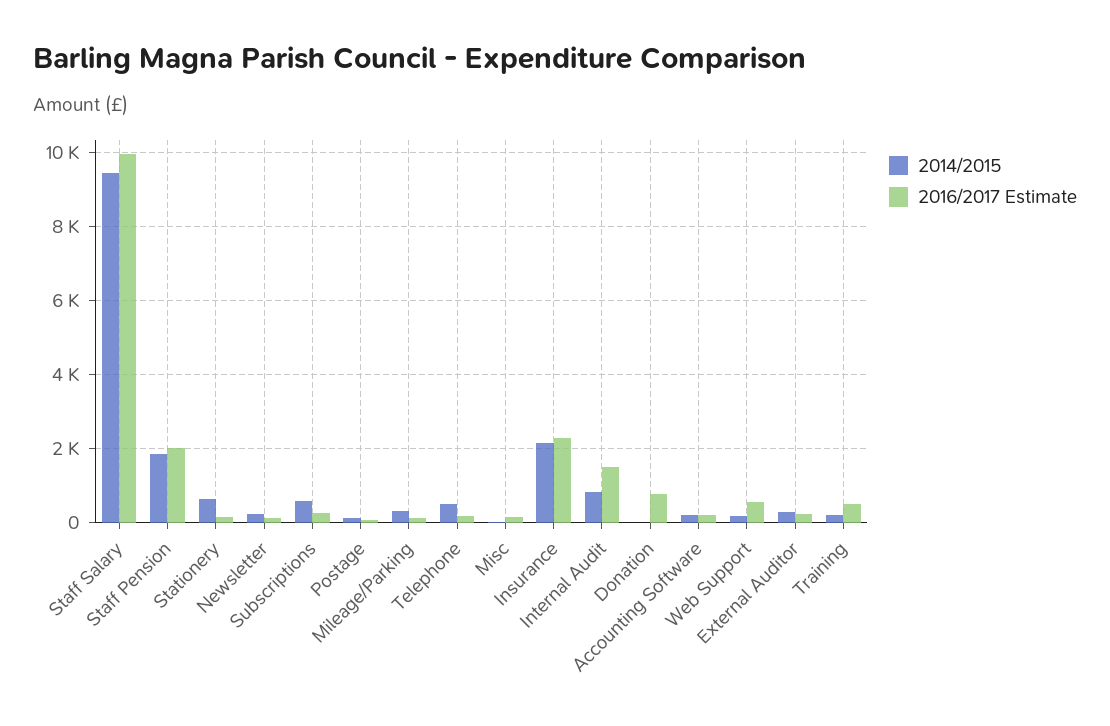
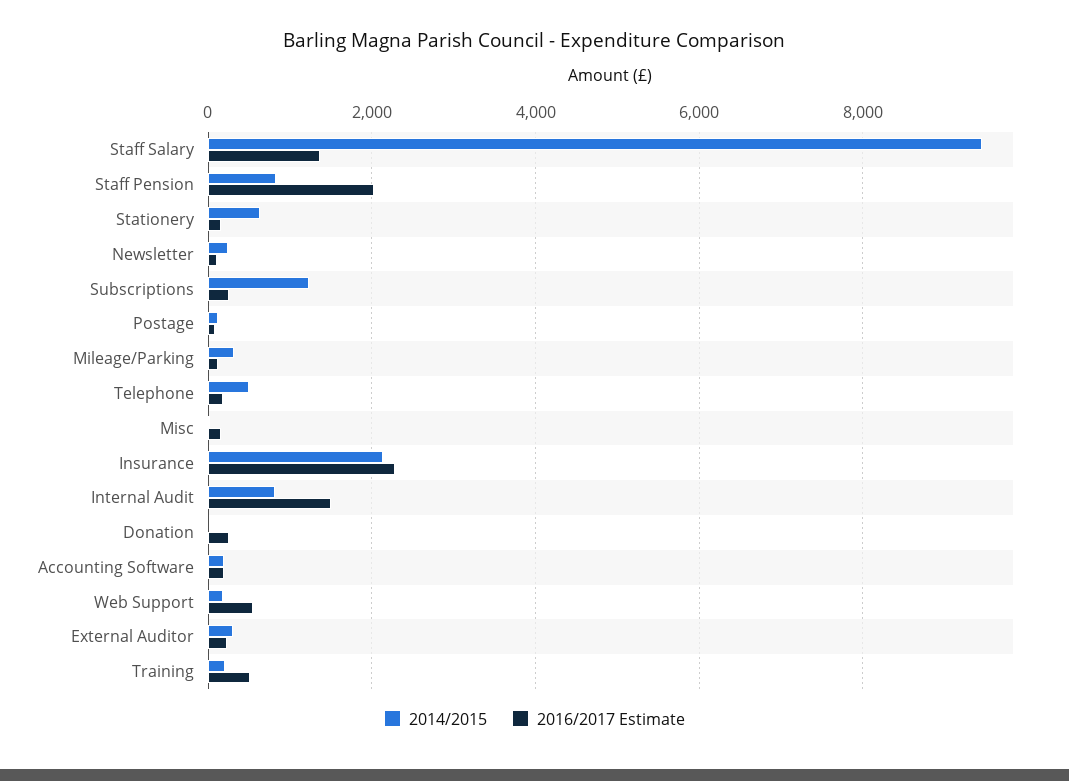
  {
    "2014/2015": {
      "Staff Salary": 9400,
-     "Staff Pension": 1800,
+     "Staff Pension": 800,
      "Stationery": 600,
      "Newsletter": 200,
-     "Subscriptions": 600,
+     "Subscriptions": 1200,
      "Postage": 200,
      "Mileage/Parking": 400,
      "Telephone": 400,
      "Misc": 0,
      "Insurance": 2200,
      "Internal Audit": 800,
      "Donation": 0,
      "Accounting Software": 200,
      "Web Support": 200,
      "External Auditor": 400,
      "Training": 200
    },
    "2016/2017 Estimate": {
-     "Staff Salary": 10000,
+     "Staff Salary": 1400,
      "Staff Pension": 2000,
      "Stationery": 200,
      "Newsletter": 200,
      "Subscriptions": 200,
      "Postage": 0,
      "Mileage/Parking": 200,
      "Telephone": 200,
      "Misc": 200,
      "Insurance": 2200,
      "Internal Audit": 1600,
-     "Donation": 800,
+     "Donation": 200,
      "Accounting Software": 200,
      "Web Support": 600,
      "External Auditor": 200,
      "Training": 600
    }
  }

